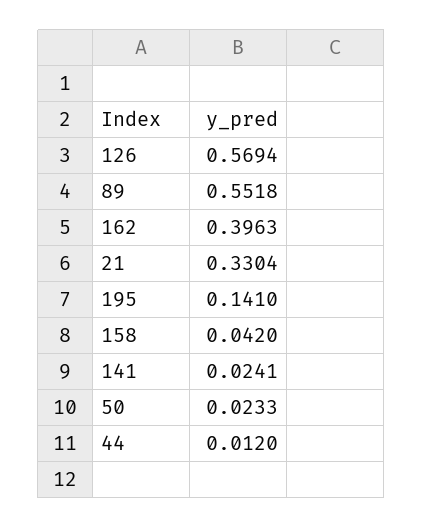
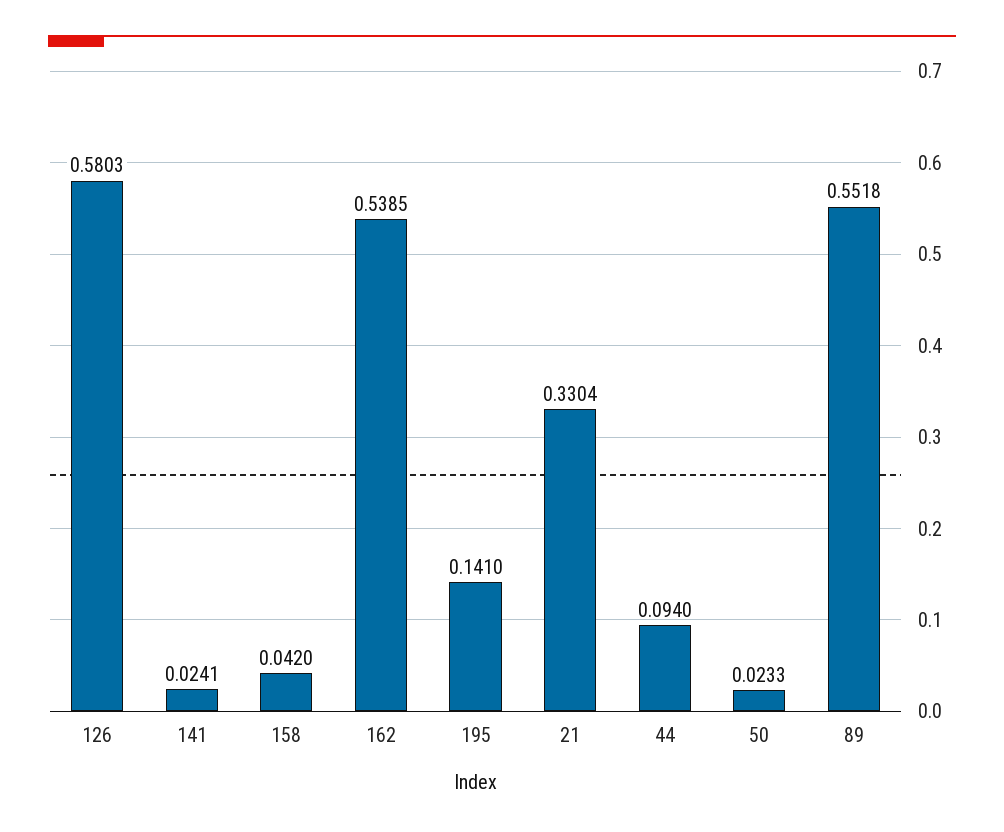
  {
-   "126": 0.5694,
+   "126": 0.5803,
    "89": 0.5518,
-   "162": 0.3963,
+   "162": 0.5385,
    "21": 0.3304,
    "195": 0.141,
    "158": 0.042,
    "141": 0.0241,
    "50": 0.0233,
-   "44": 0.012
+   "44": 0.094
  }

